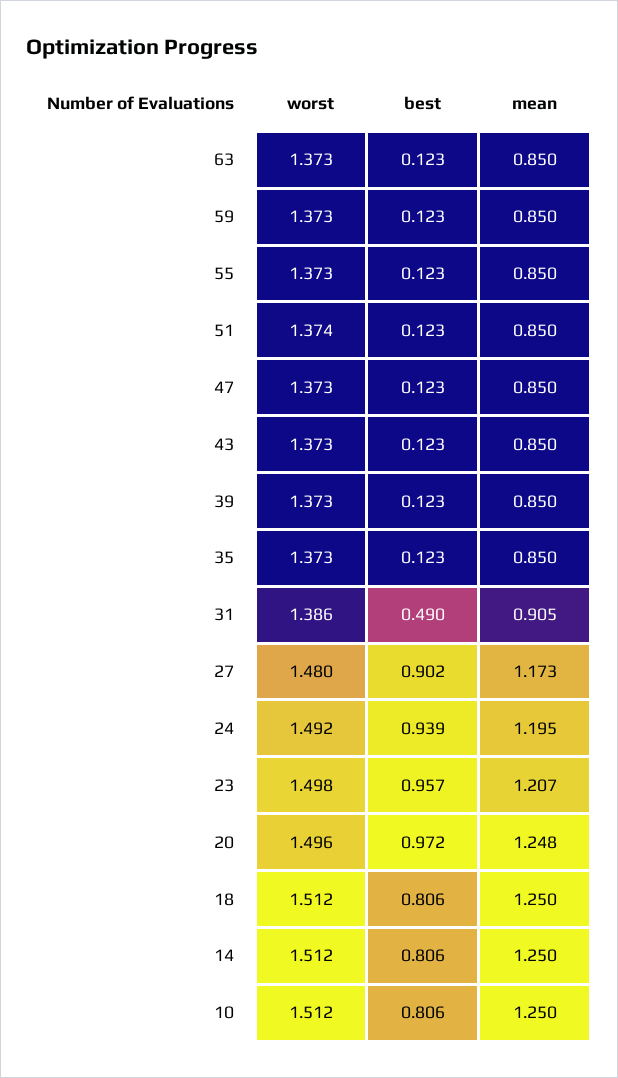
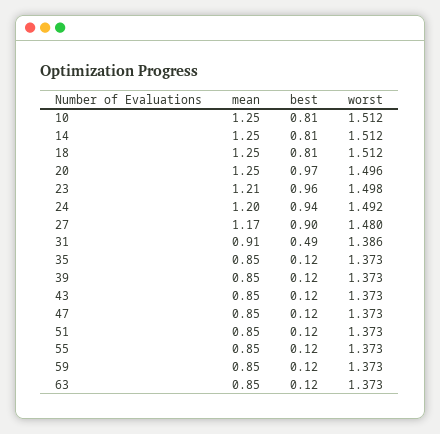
  {
    "worst": {
      "63": 1.373,
      "59": 1.373,
      "55": 1.373,
-     "51": 1.374,
+     "51": 1.373,
      "47": 1.373,
      "43": 1.373,
      "39": 1.373,
      "35": 1.373,
      "31": 1.386,
      "27": 1.48,
      "24": 1.492,
      "23": 1.498,
      "20": 1.496,
      "18": 1.512,
      "14": 1.512,
      "10": 1.512
    },
    "best": {
      "63": 0.123,
      "59": 0.123,
      "55": 0.123,
      "51": 0.123,
      "47": 0.123,
      "43": 0.123,
      "39": 0.123,
      "35": 0.123,
      "31": 0.49,
      "27": 0.902,
      "24": 0.939,
      "23": 0.957,
      "20": 0.972,
      "18": 0.806,
      "14": 0.806,
      "10": 0.806
    },
    "mean": {
      "63": 0.85,
      "59": 0.85,
      "55": 0.85,
      "51": 0.85,
      "47": 0.85,
      "43": 0.85,
      "39": 0.85,
      "35": 0.85,
      "31": 0.905,
      "27": 1.173,
      "24": 1.195,
      "23": 1.207,
      "20": 1.248,
      "18": 1.25,
      "14": 1.25,
      "10": 1.25
    }
  }

